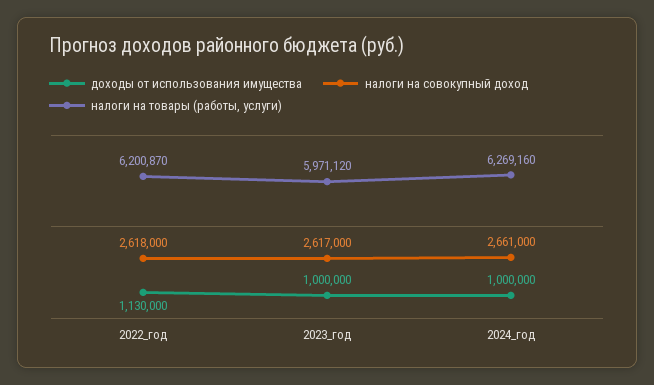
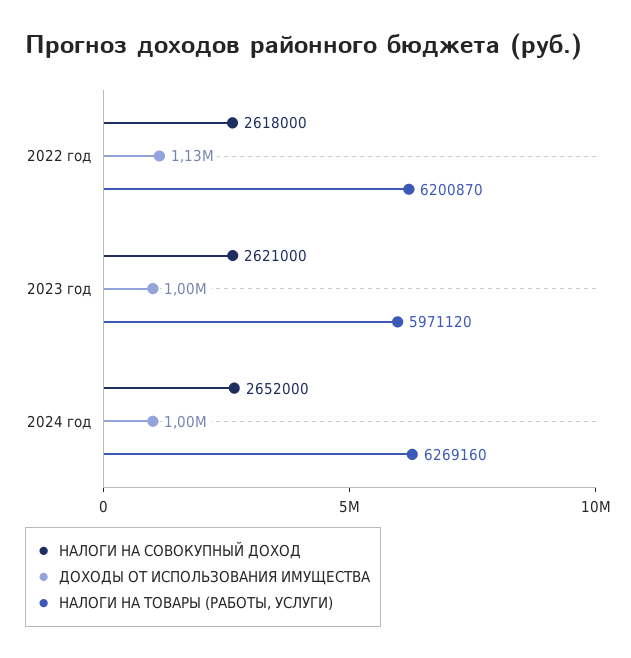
  {
    "доходы от использования имущества": {
      "2022_год": 1130000,
      "2023_год": 1000000,
      "2024_год": 1000000
    },
    "налоги на совокупный доход": {
      "2022_год": 2618000,
-     "2023_год": 2617000,
+     "2023_год": 2621000,
-     "2024_год": 2661000
+     "2024_год": 2652000
    },
    "налоги на товары (работы, услуги)": {
      "2022_год": 6200870,
      "2023_год": 5971120,
      "2024_год": 6269160
    }
  }

